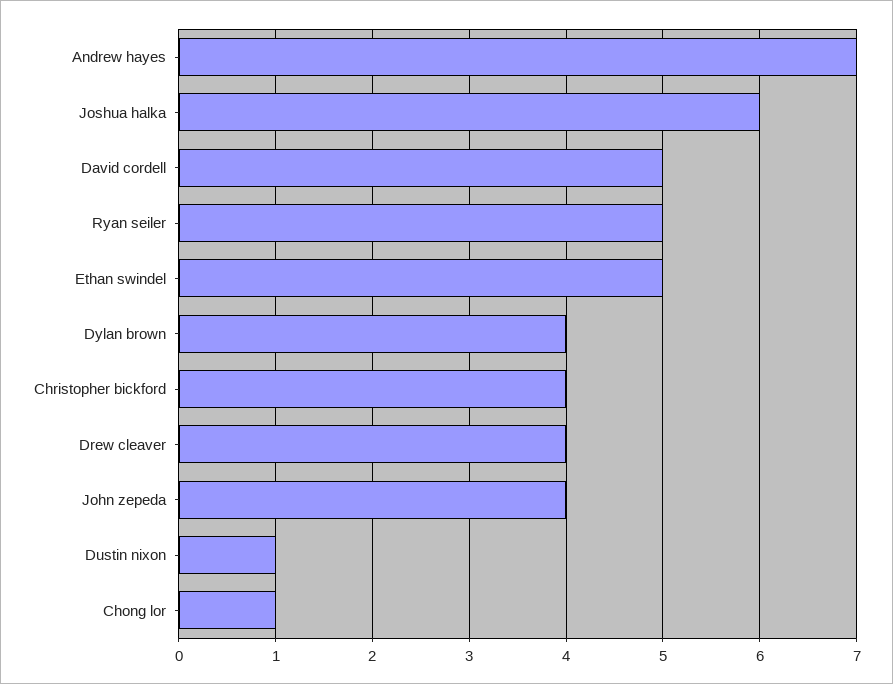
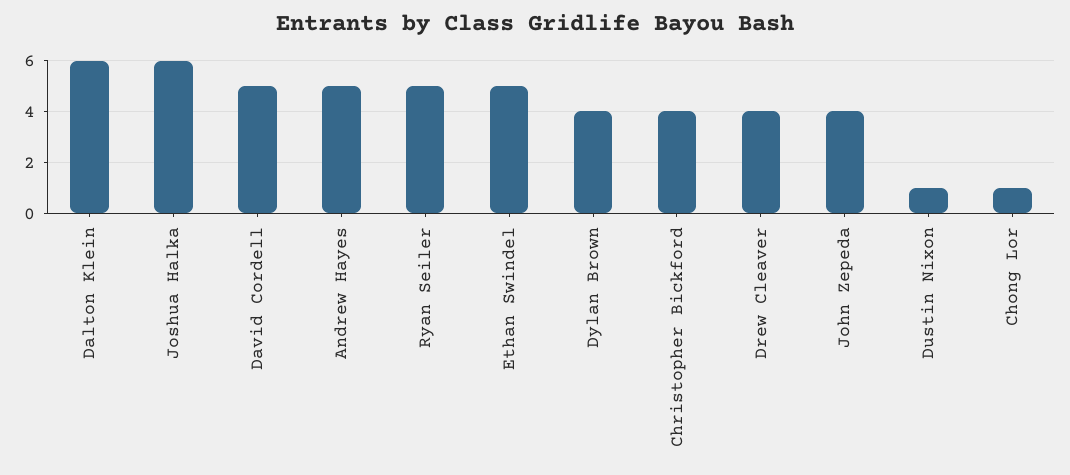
  {
-   "Andrew hayes": 7,
+   "Andrew hayes": 5,
    "Joshua halka": 6,
    "David cordell": 5,
    "Ryan seiler": 5,
    "Ethan swindel": 5,
    "Dylan brown": 4,
    "Christopher bickford": 4,
    "Drew cleaver": 4,
    "John zepeda": 4,
    "Dustin nixon": 1,
-   "Chong lor": 1
+   "Chong lor": 1,
+   "Dalton Klein": 6
  }

